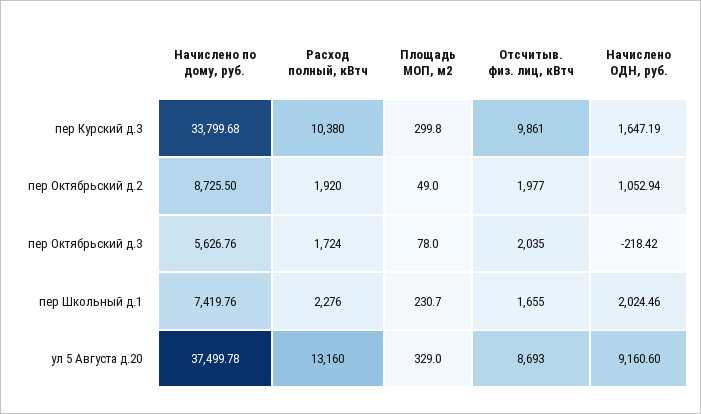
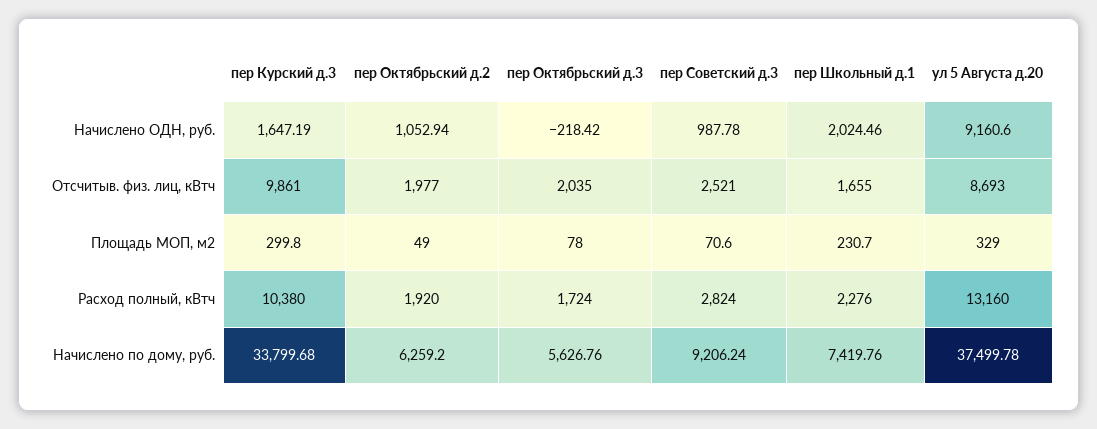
  {
    "Начислено по дому, руб.": {
      "пер Курский д.3": 33799.68,
-     "пер Октябрьский д.2": 8725.5,
+     "пер Октябрьский д.2": 6259.2,
      "пер Октябрьский д.3": 5626.76,
      "пер Школьный д.1": 7419.76,
-     "ул 5 Августа д.20": 37499.78
+     "ул 5 Августа д.20": 37499.78,
+     "пер Советский д.3": 9206.24
    },
    "Расход полный, кВтч": {
      "пер Курский д.3": 10380,
      "пер Октябрьский д.2": 1920,
      "пер Октябрьский д.3": 1724,
      "пер Школьный д.1": 2276,
-     "ул 5 Августа д.20": 13160
+     "ул 5 Августа д.20": 13160,
+     "пер Советский д.3": 2824
    },
    "Площадь МОП, м2": {
      "пер Курский д.3": 299.8,
      "пер Октябрьский д.2": 49,
      "пер Октябрьский д.3": 78,
      "пер Школьный д.1": 230.7,
-     "ул 5 Августа д.20": 329
+     "ул 5 Августа д.20": 329,
+     "пер Советский д.3": 70.6
    },
    "Отсчитыв. физ. лиц, кВтч": {
      "пер Курский д.3": 9861,
      "пер Октябрьский д.2": 1977,
      "пер Октябрьский д.3": 2035,
      "пер Школьный д.1": 1655,
-     "ул 5 Августа д.20": 8693
+     "ул 5 Августа д.20": 8693,
+     "пер Советский д.3": 2521
    },
    "Начислено ОДН, руб.": {
      "пер Курский д.3": 1647.19,
      "пер Октябрьский д.2": 1052.94,
      "пер Октябрьский д.3": -218.42,
      "пер Школьный д.1": 2024.46,
-     "ул 5 Августа д.20": 9160.6
+     "ул 5 Августа д.20": 9160.6,
+     "пер Советский д.3": 987.78
    }
  }

